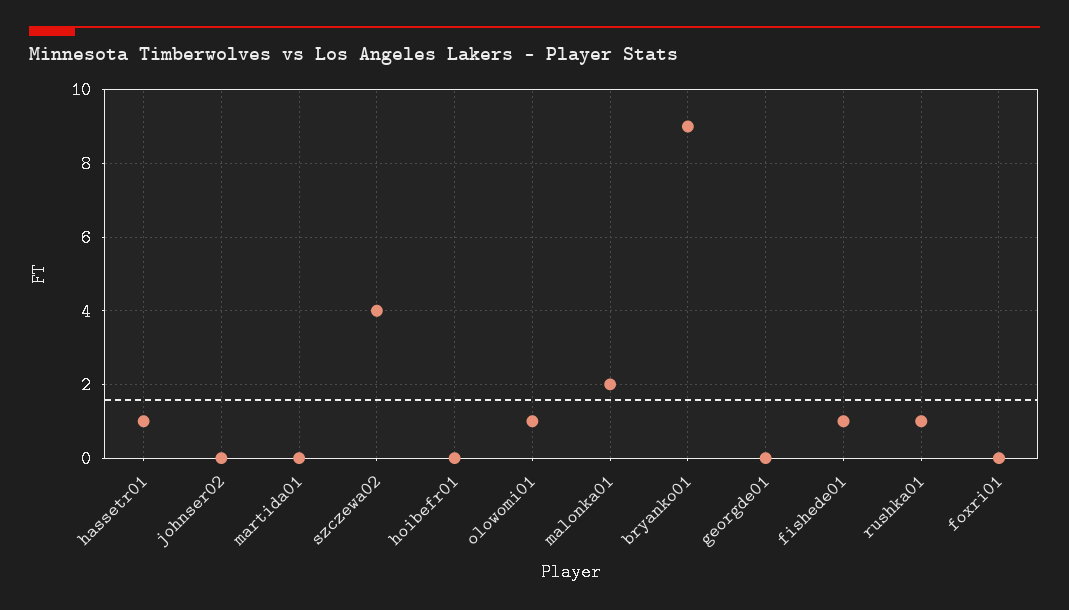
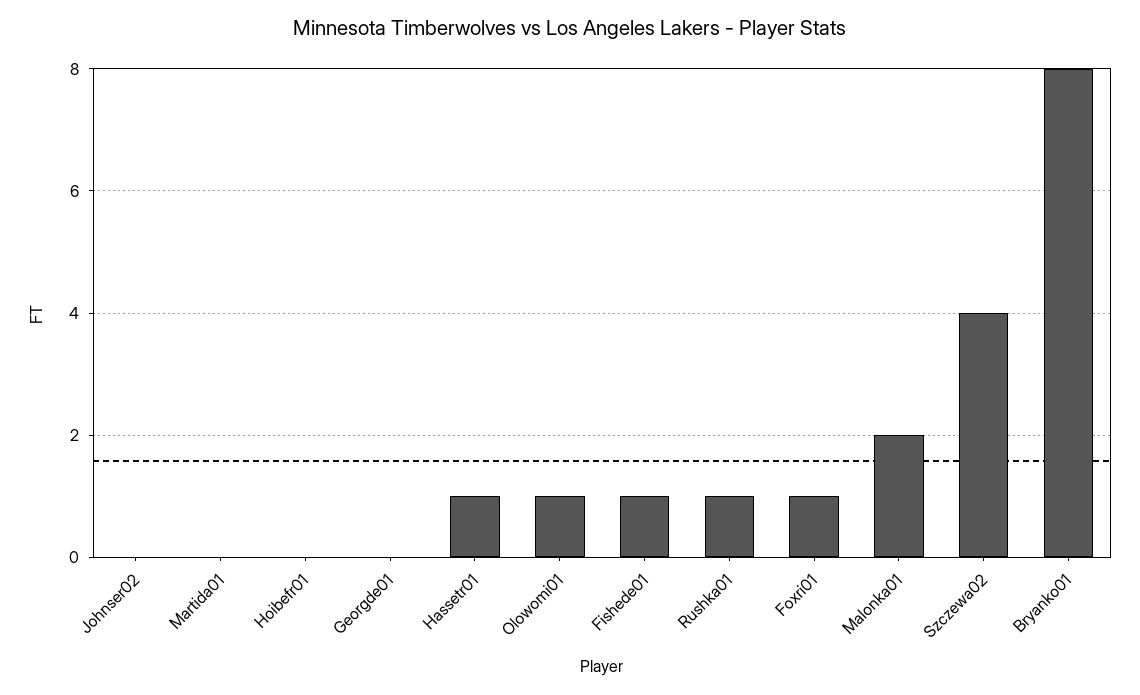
  {
    "hassetr01": 1,
    "johnser02": 0,
    "martida01": 0,
    "szczewa02": 4,
    "hoibefr01": 0,
    "olowomi01": 1,
    "malonka01": 2,
-   "bryanko01": 9,
+   "bryanko01": 8,
    "georgde01": 0,
    "fishede01": 1,
    "rushka01": 1,
-   "foxri01": 0
+   "foxri01": 1
  }

